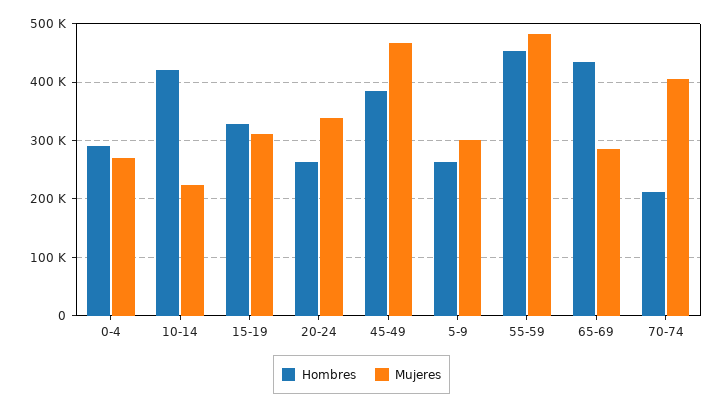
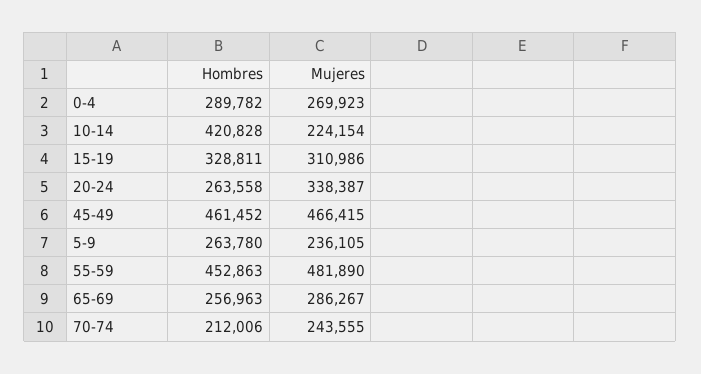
  {
    "Hombres": {
      "0-4": 289782,
      "10-14": 420828,
      "15-19": 328811,
      "20-24": 263558,
-     "45-49": 380000,
+     "45-49": 461452,
      "5-9": 263780,
      "55-59": 452863,
-     "65-69": 440000,
+     "65-69": 256963,
      "70-74": 212006
    },
    "Mujeres": {
      "0-4": 269923,
      "10-14": 224154,
      "15-19": 310986,
      "20-24": 338387,
      "45-49": 466415,
-     "5-9": 300000,
+     "5-9": 236105,
      "55-59": 481890,
      "65-69": 286267,
-     "70-74": 400000
+     "70-74": 243555
    }
  }

